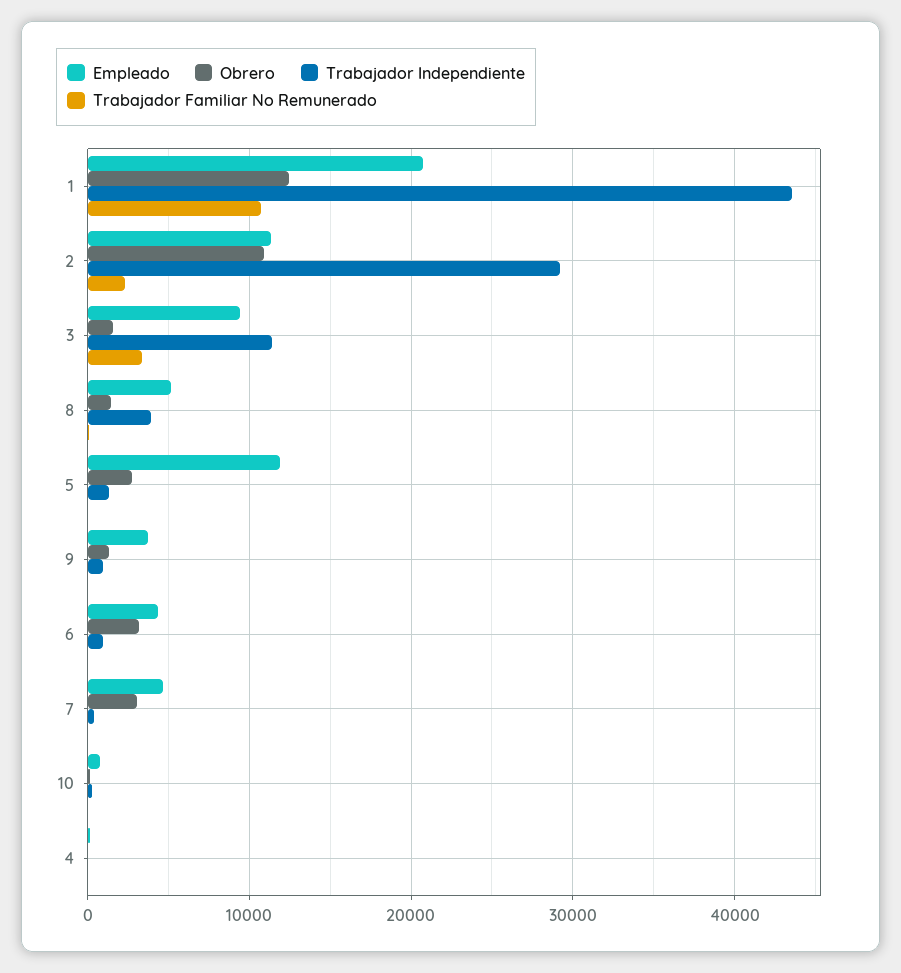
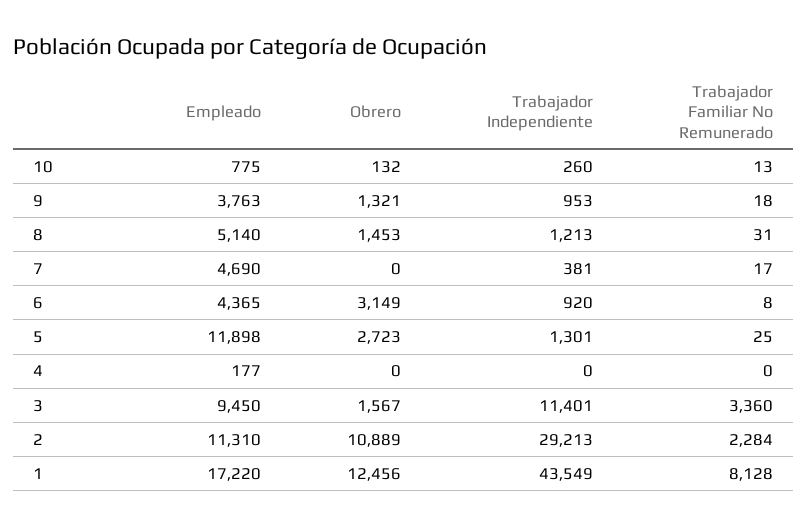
  {
    "Empleado": {
-     "1": 21000,
+     "1": 17220,
      "2": 11310,
      "3": 9450,
      "8": 5140,
      "5": 11898,
      "9": 3763,
      "6": 4365,
      "7": 4690,
      "10": 775,
      "4": 177
    },
    "Obrero": {
      "1": 12456,
      "2": 10889,
      "3": 1567,
      "8": 1453,
      "5": 2723,
      "9": 1321,
      "6": 3149,
-     "7": 3000,
+     "7": 0,
      "10": 132,
      "4": 0
    },
    "Trabajador Independiente": {
      "1": 43549,
      "2": 29213,
      "3": 11401,
-     "8": 4000,
+     "8": 1213,
      "5": 1301,
      "9": 953,
      "6": 920,
      "7": 381,
      "10": 260,
      "4": 0
    },
    "Trabajador Familiar No Remunerado": {
-     "1": 11000,
+     "1": 8128,
      "2": 2284,
      "3": 3360,
      "8": 31,
      "5": 25,
      "9": 18,
      "6": 8,
      "7": 17,
      "10": 13,
      "4": 0
    }
  }

